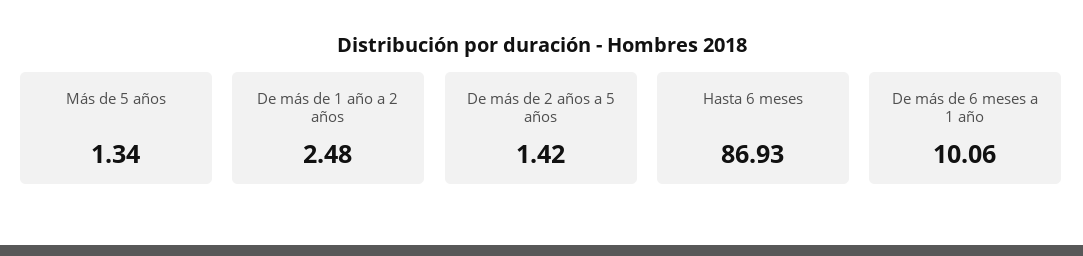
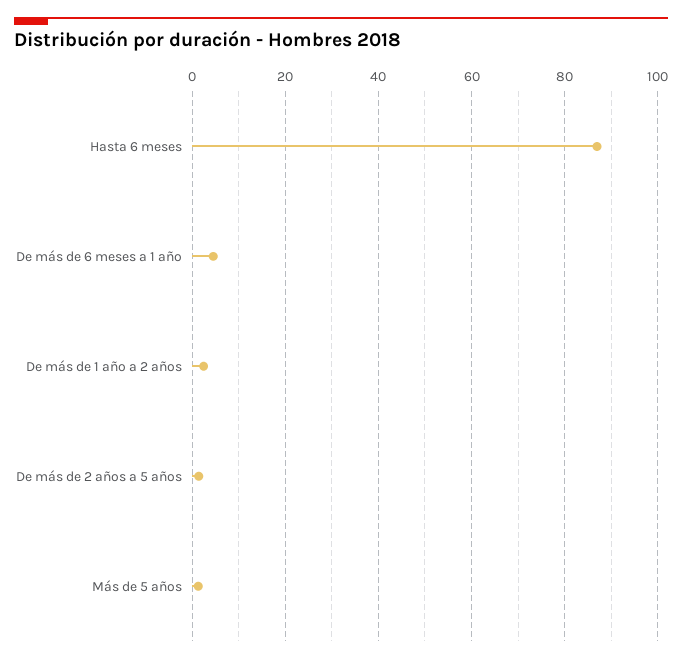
  {
    "Más de 5 años": 1.34,
    "De más de 1 año a 2 años": 2.48,
    "De más de 2 años a 5 años": 1.42,
    "Hasta 6 meses": 86.93,
-   "De más de 6 meses a 1 año": 10.06
+   "De más de 6 meses a 1 año": 4
  }

